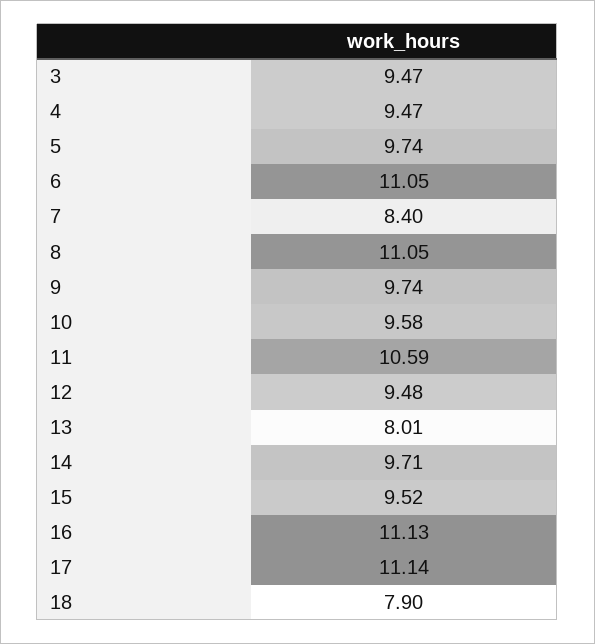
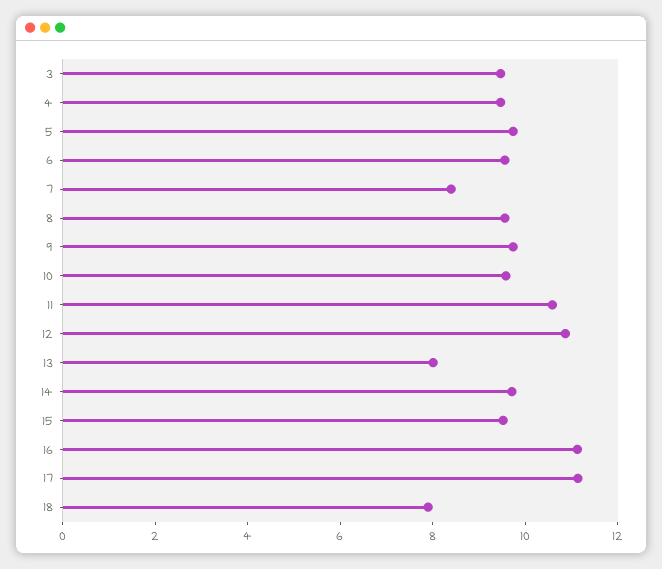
  {
    "3": 9.47,
    "4": 9.47,
    "5": 9.74,
-   "6": 11.05,
+   "6": 9.5,
    "7": 8.4,
-   "8": 11.05,
+   "8": 9.5,
    "9": 9.74,
    "10": 9.58,
    "11": 10.59,
-   "12": 9.48,
+   "12": 11,
    "13": 8.01,
    "14": 9.71,
    "15": 9.52,
    "16": 11.13,
    "17": 11.14,
    "18": 7.9
  }

